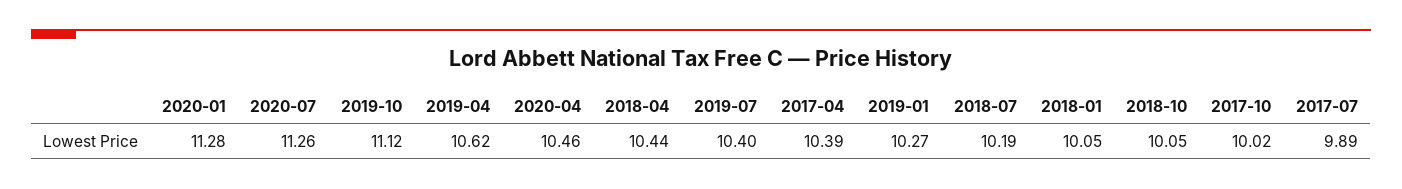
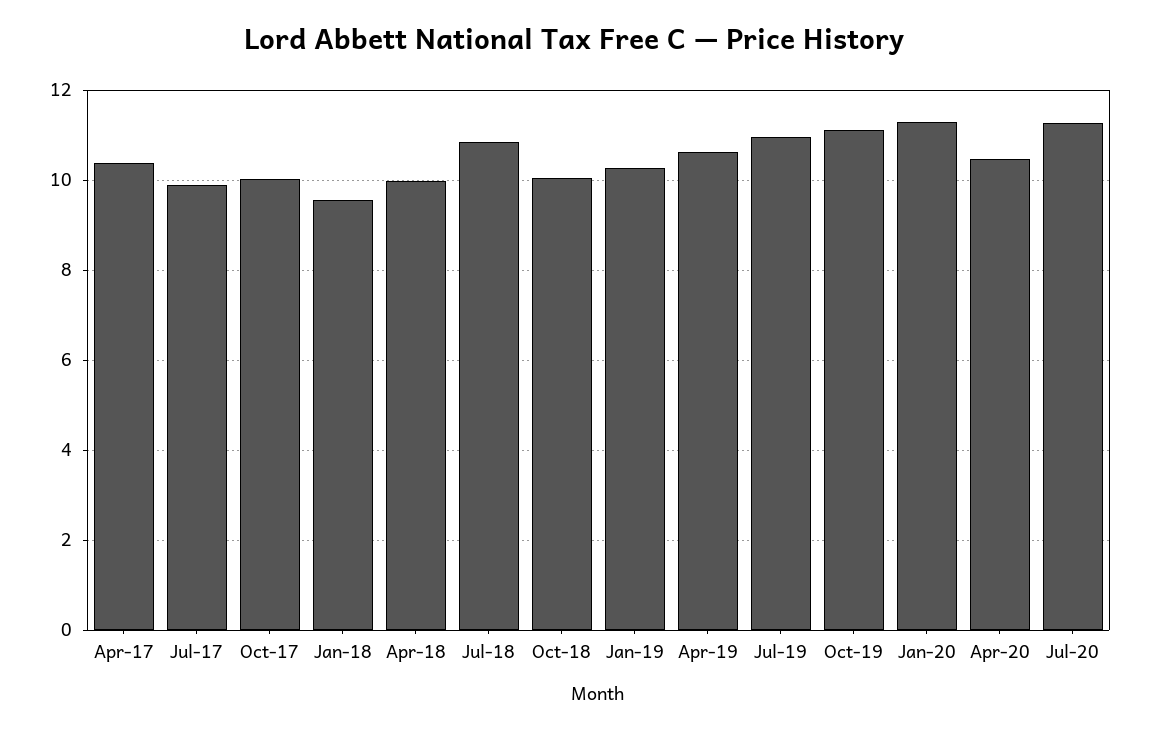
  {
    "2020-01": 11.28,
    "2020-07": 11.26,
    "2019-10": 11.12,
    "2019-04": 10.62,
    "2020-04": 10.46,
-   "2018-04": 10.44,
+   "2018-04": 10,
-   "2019-07": 10.4,
+   "2019-07": 11,
    "2017-04": 10.39,
    "2019-01": 10.27,
-   "2018-07": 10.19,
+   "2018-07": 10.8,
-   "2018-01": 10.05,
+   "2018-01": 9.6,
    "2018-10": 10.05,
    "2017-10": 10.02,
    "2017-07": 9.89
  }

